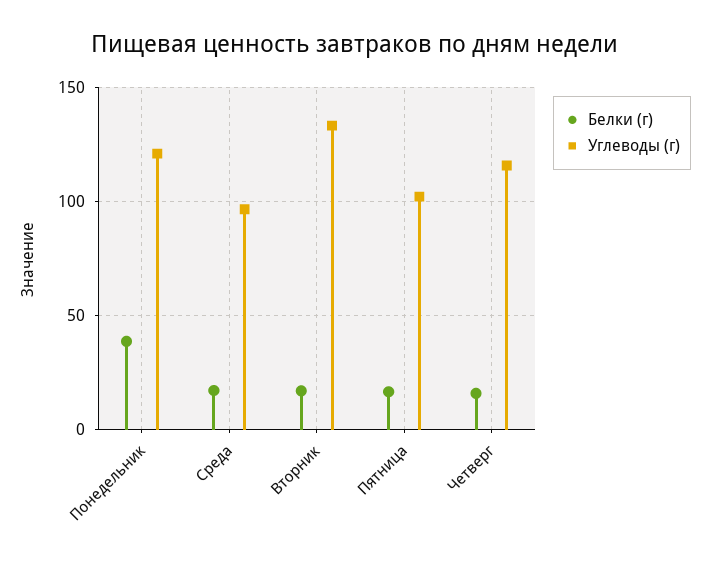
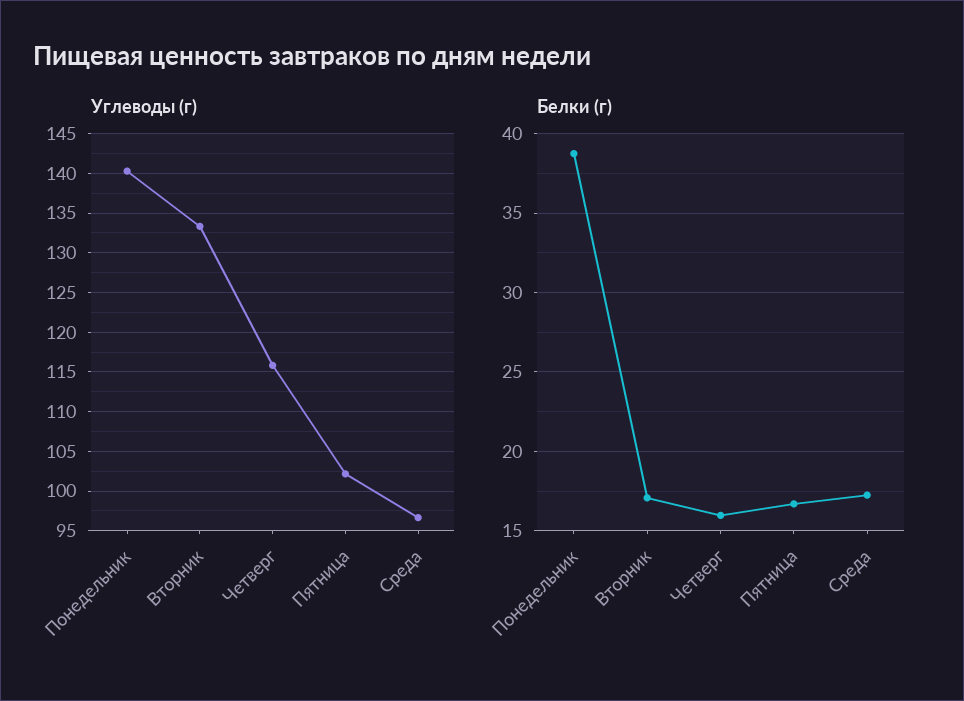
  {
    "Белки (г)": {
      "Понедельник": 38.5,
      "Среда": 17.5,
      "Вторник": 17,
      "Пятница": 16.5,
      "Четверг": 16
    },
    "Углеводы (г)": {
-     "Понедельник": 120,
+     "Понедельник": 140,
      "Среда": 97,
      "Вторник": 133,
      "Пятница": 102,
      "Четверг": 116
    }
  }

